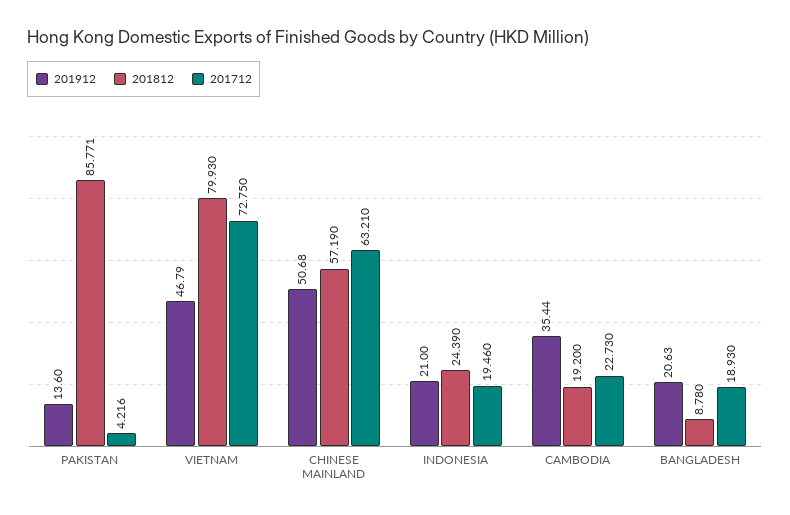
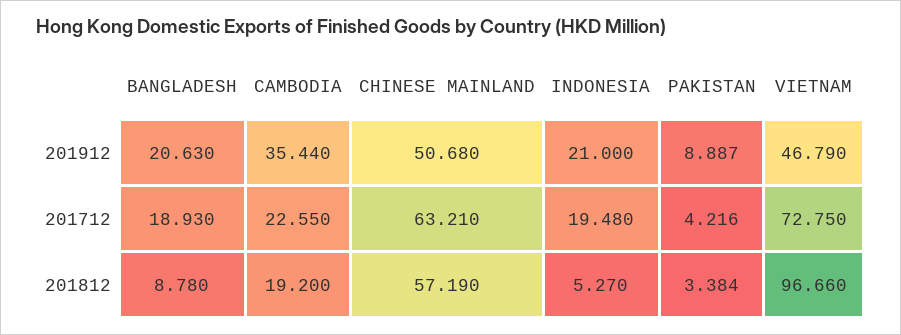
  {
    "201912": {
-     "PAKISTAN": 13.6,
+     "PAKISTAN": 8.887,
      "VIETNAM": 46.79,
      "CHINESE MAINLAND": 50.68,
      "INDONESIA": 21,
      "CAMBODIA": 35.44,
      "BANGLADESH": 20.63
    },
    "201812": {
-     "PAKISTAN": 85.771,
+     "PAKISTAN": 3.384,
-     "VIETNAM": 79.93,
+     "VIETNAM": 96.66,
      "CHINESE MAINLAND": 57.19,
-     "INDONESIA": 24.39,
+     "INDONESIA": 5.27,
      "CAMBODIA": 19.2,
      "BANGLADESH": 8.78
    },
    "201712": {
      "PAKISTAN": 4.216,
      "VIETNAM": 72.75,
      "CHINESE MAINLAND": 63.21,
-     "INDONESIA": 19.46,
+     "INDONESIA": 19.48,
-     "CAMBODIA": 22.73,
+     "CAMBODIA": 22.55,
      "BANGLADESH": 18.93
    }
  }

